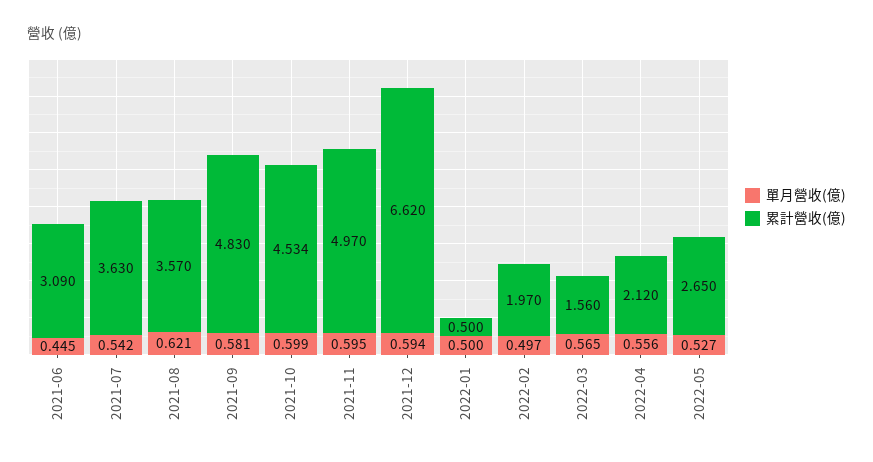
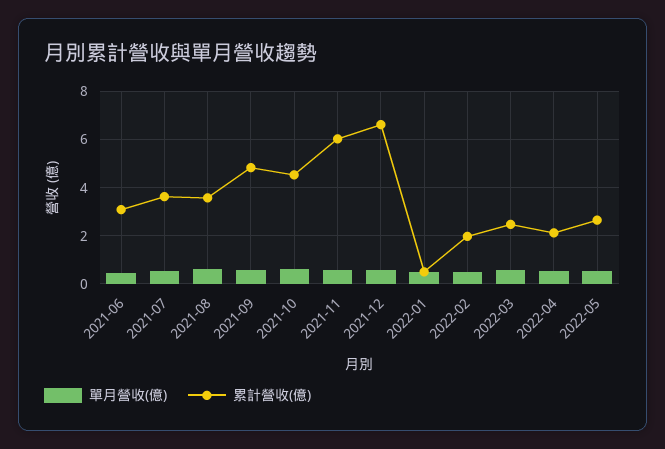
  {
    "單月營收(億)": {
      "2021-06": 0.445,
      "2021-07": 0.542,
      "2021-08": 0.621,
      "2021-09": 0.581,
      "2021-10": 0.599,
      "2021-11": 0.595,
      "2021-12": 0.594,
      "2022-01": 0.5,
      "2022-02": 0.497,
      "2022-03": 0.565,
      "2022-04": 0.556,
      "2022-05": 0.527
    },
    "累計營收(億)": {
      "2021-06": 3.09,
      "2021-07": 3.63,
      "2021-08": 3.57,
      "2021-09": 4.83,
      "2021-10": 4.534,
-     "2021-11": 4.97,
+     "2021-11": 6,
      "2021-12": 6.62,
      "2022-01": 0.5,
      "2022-02": 1.97,
-     "2022-03": 1.56,
+     "2022-03": 2.5,
      "2022-04": 2.12,
      "2022-05": 2.65
    }
  }

